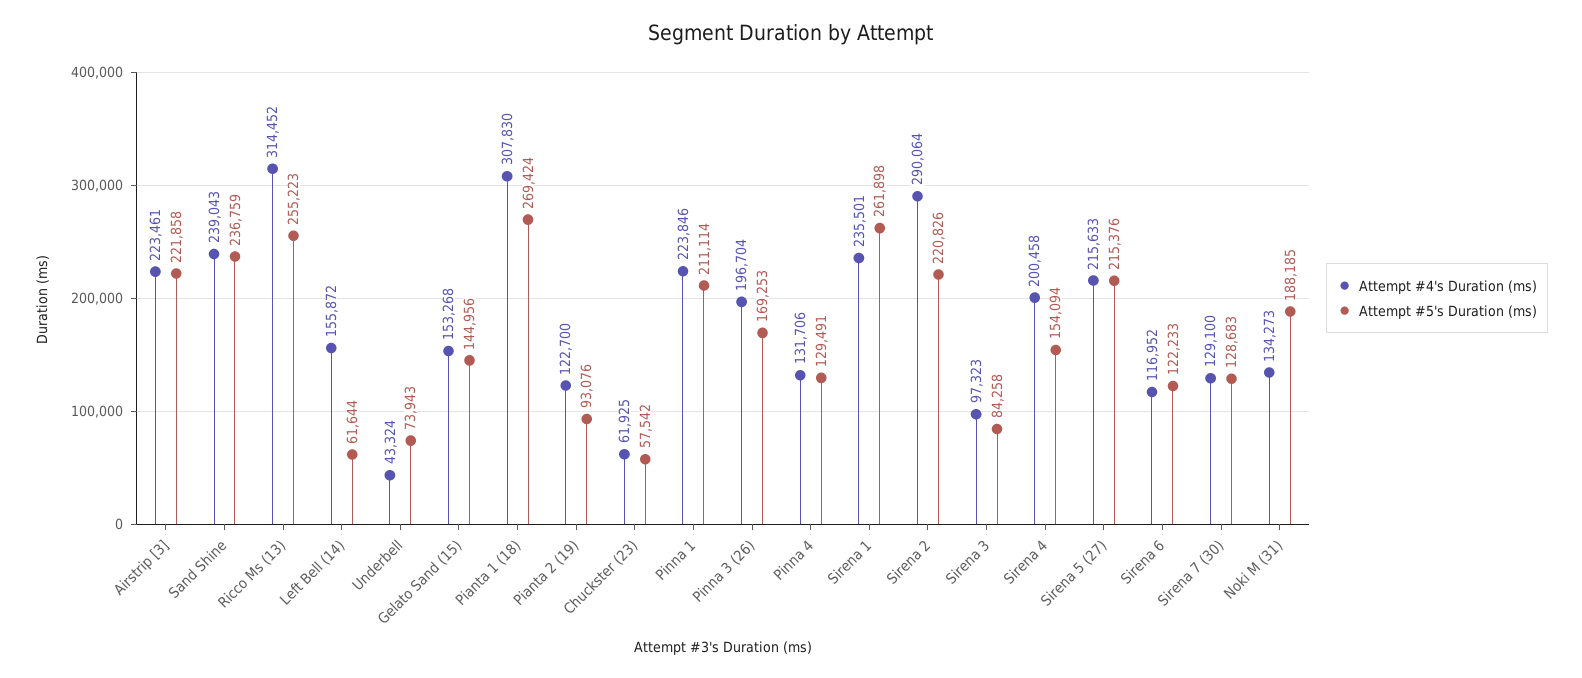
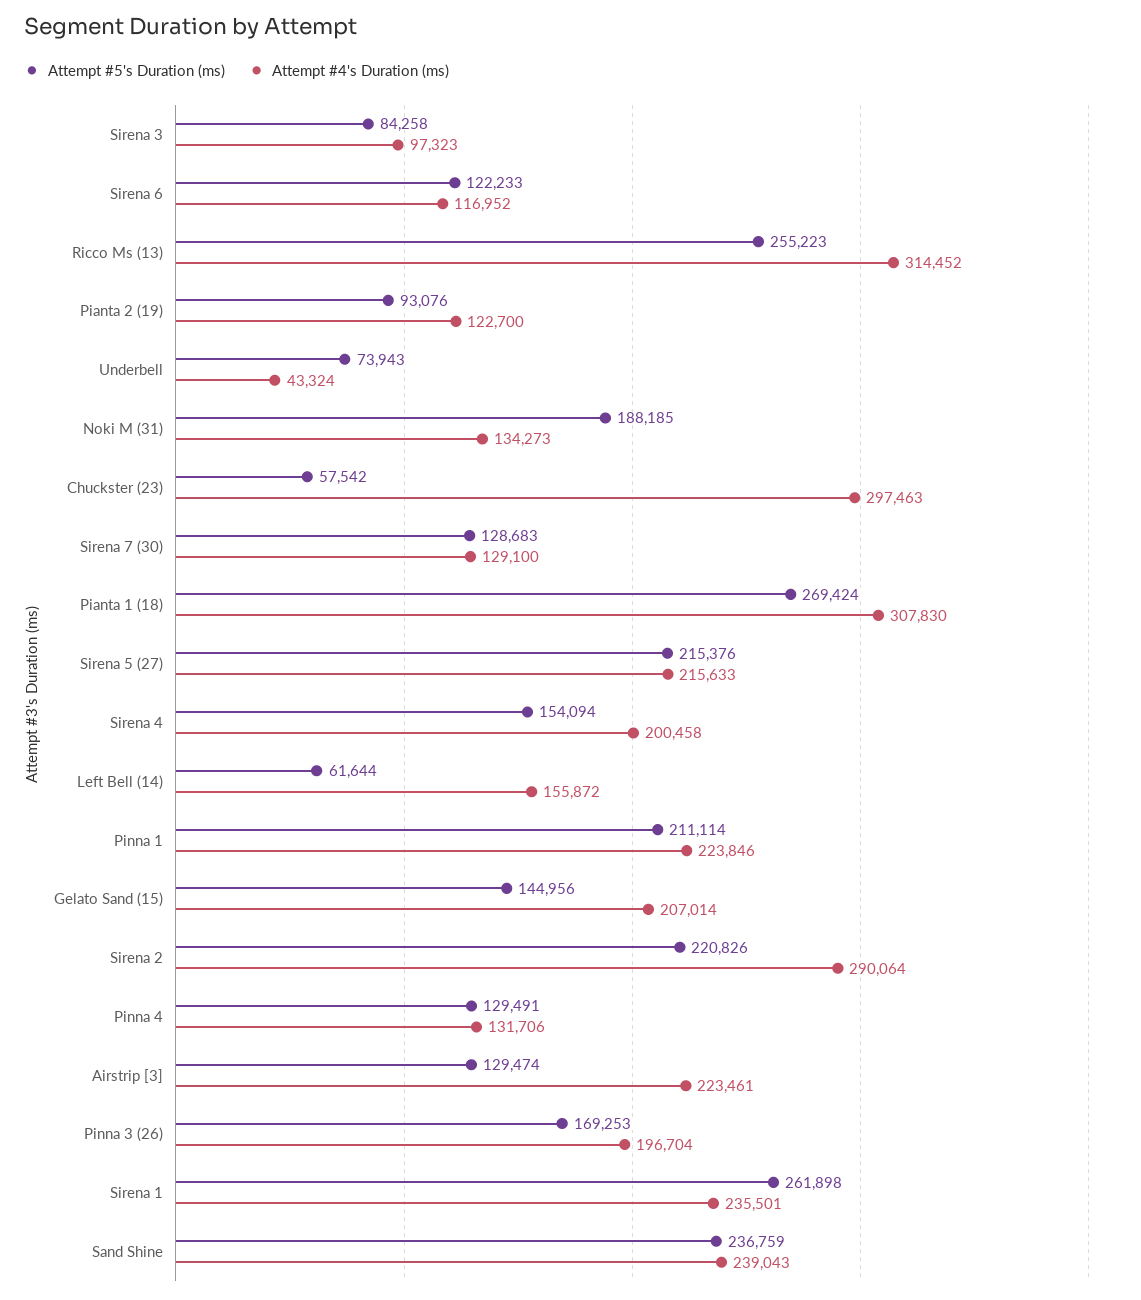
  {
    "Attempt #4's Duration (ms)": {
      "Airstrip [3]": 223461,
      "Sand Shine": 239043,
      "Ricco Ms (13)": 314452,
      "Left Bell (14)": 155872,
      "Underbell": 43324,
-     "Gelato Sand (15)": 153268,
+     "Gelato Sand (15)": 207014,
      "Pianta 1 (18)": 307830,
      "Pianta 2 (19)": 122700,
-     "Chuckster (23)": 61925,
+     "Chuckster (23)": 297463,
      "Pinna 1": 223846,
      "Pinna 3 (26)": 196704,
      "Pinna 4": 131706,
      "Sirena 1": 235501,
      "Sirena 2": 290064,
      "Sirena 3": 97323,
      "Sirena 4": 200458,
      "Sirena 5 (27)": 215633,
      "Sirena 6": 116952,
      "Sirena 7 (30)": 129100,
      "Noki M (31)": 134273
    },
    "Attempt #5's Duration (ms)": {
-     "Airstrip [3]": 221858,
+     "Airstrip [3]": 129474,
      "Sand Shine": 236759,
      "Ricco Ms (13)": 255223,
      "Left Bell (14)": 61644,
      "Underbell": 73943,
      "Gelato Sand (15)": 144956,
      "Pianta 1 (18)": 269424,
      "Pianta 2 (19)": 93076,
      "Chuckster (23)": 57542,
      "Pinna 1": 211114,
      "Pinna 3 (26)": 169253,
      "Pinna 4": 129491,
      "Sirena 1": 261898,
      "Sirena 2": 220826,
      "Sirena 3": 84258,
      "Sirena 4": 154094,
      "Sirena 5 (27)": 215376,
      "Sirena 6": 122233,
      "Sirena 7 (30)": 128683,
      "Noki M (31)": 188185
    }
  }

